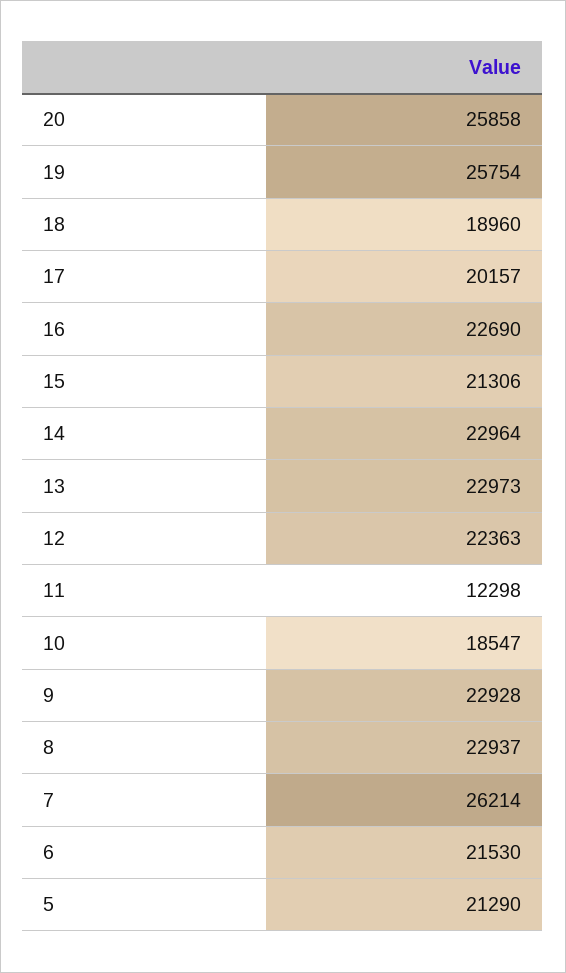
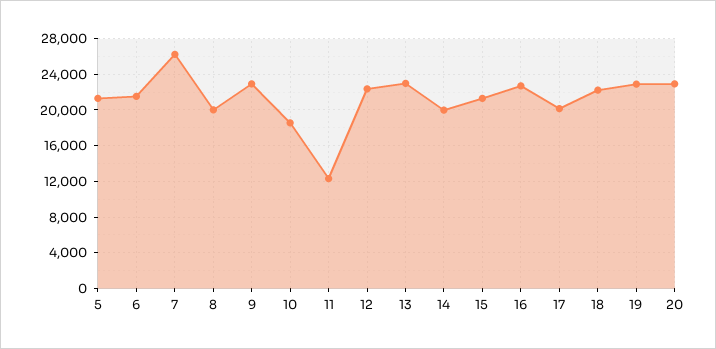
  {
-   "20": 25858,
+   "20": 23000,
-   "19": 25754,
+   "19": 23000,
-   "18": 18960,
+   "18": 22000,
    "17": 20157,
    "16": 22690,
    "15": 21306,
-   "14": 22964,
+   "14": 20000,
    "13": 22973,
    "12": 22363,
    "11": 12298,
    "10": 18547,
    "9": 22928,
-   "8": 22937,
+   "8": 20000,
    "7": 26214,
    "6": 21530,
    "5": 21290
  }

